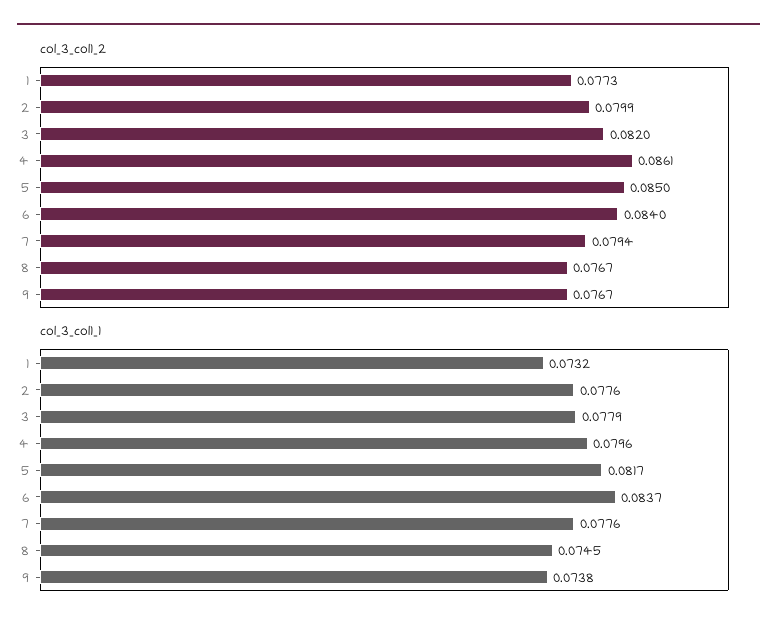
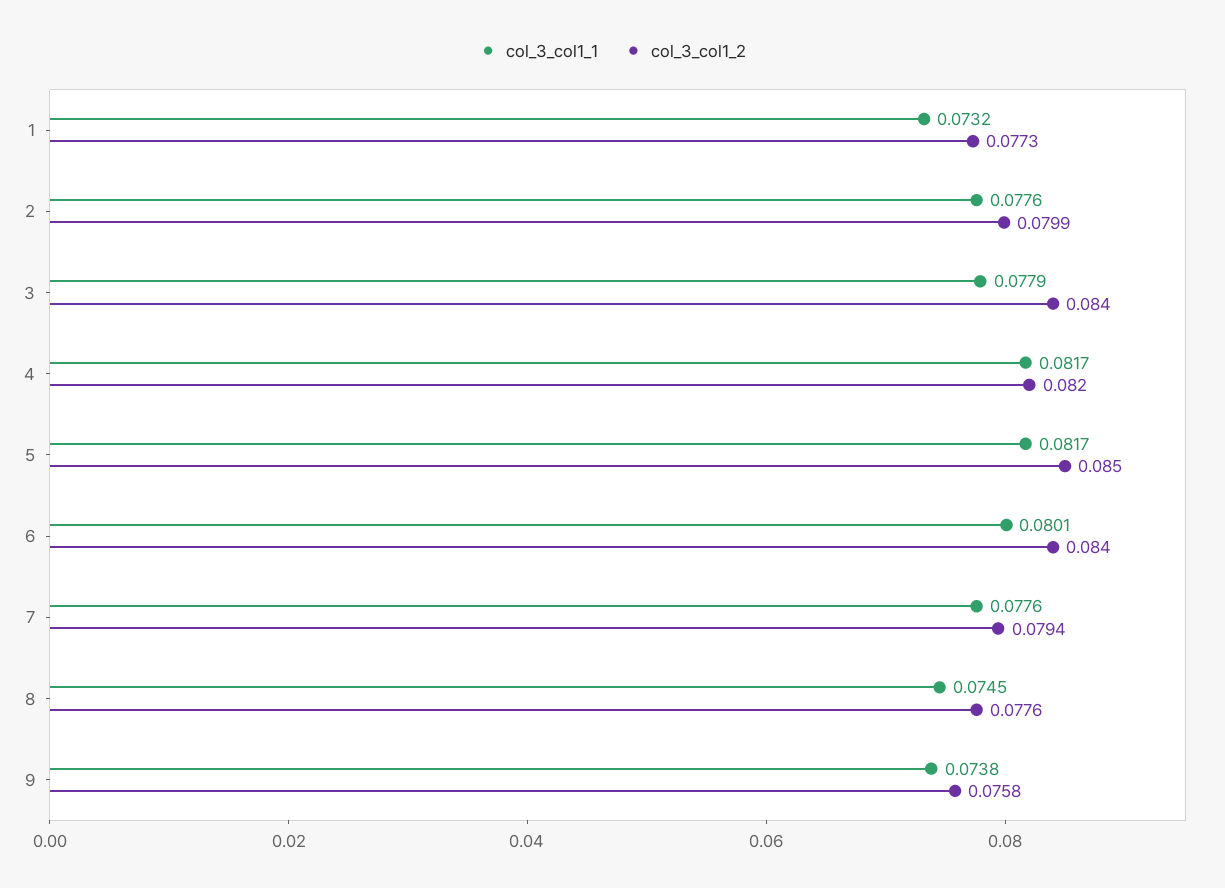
  {
    "col_3_col1_2": {
      "1": 0.0773,
      "2": 0.0799,
-     "3": 0.082,
+     "3": 0.084,
-     "4": 0.0861,
+     "4": 0.082,
      "5": 0.085,
      "6": 0.084,
      "7": 0.0794,
-     "8": 0.0767,
+     "8": 0.0776,
-     "9": 0.0767
+     "9": 0.0758
    },
    "col_3_col1_1": {
      "1": 0.0732,
      "2": 0.0776,
      "3": 0.0779,
-     "4": 0.0796,
+     "4": 0.0817,
      "5": 0.0817,
-     "6": 0.0837,
+     "6": 0.0801,
      "7": 0.0776,
      "8": 0.0745,
      "9": 0.0738
    }
  }

